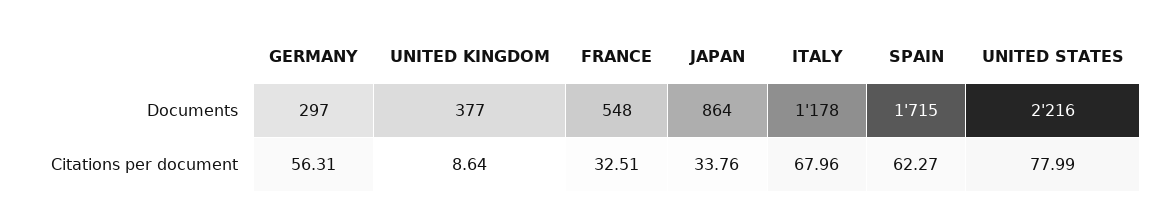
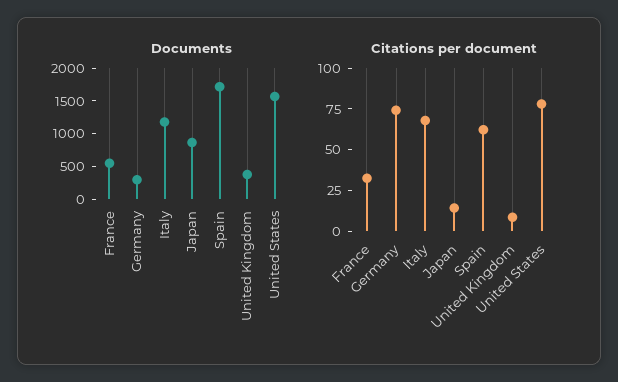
  {
    "Documents": {
      "GERMANY": 297,
      "UNITED KINGDOM": 377,
      "FRANCE": 548,
      "JAPAN": 864,
      "ITALY": 1178,
      "SPAIN": 1715,
-     "UNITED STATES": 2216
+     "UNITED STATES": 1500
    },
    "Citations per document": {
-     "GERMANY": 56.31,
+     "GERMANY": 75,
      "UNITED KINGDOM": 8.64,
      "FRANCE": 32.51,
-     "JAPAN": 33.76,
+     "JAPAN": 15,
      "ITALY": 67.96,
      "SPAIN": 62.27,
      "UNITED STATES": 77.99
    }
  }

